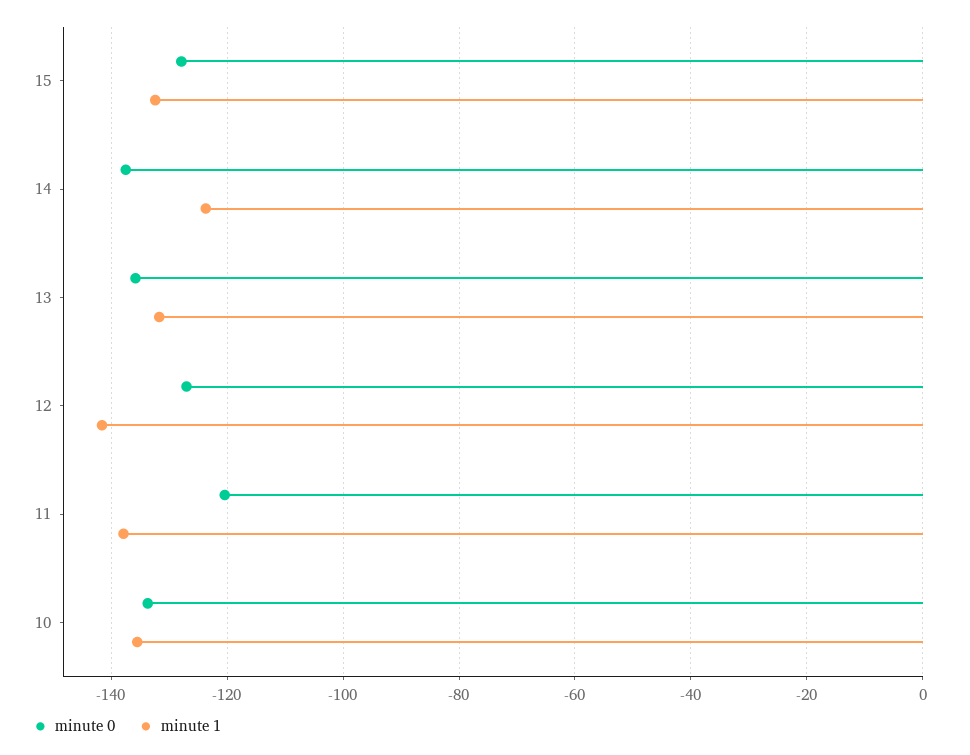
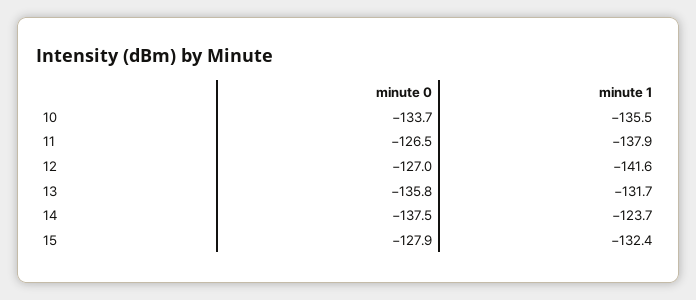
  {
    "minute 0": {
      "15": -127.9,
      "14": -137.5,
      "13": -135.8,
      "12": -127,
-     "11": -120,
+     "11": -126.5,
      "10": -133.7
    },
    "minute 1": {
      "15": -132.4,
      "14": -123.7,
      "13": -131.7,
      "12": -141.6,
      "11": -137.9,
      "10": -135.5
    }
  }

